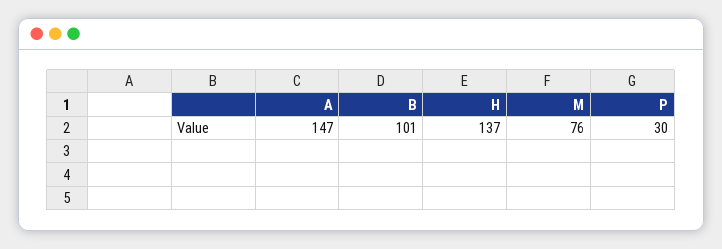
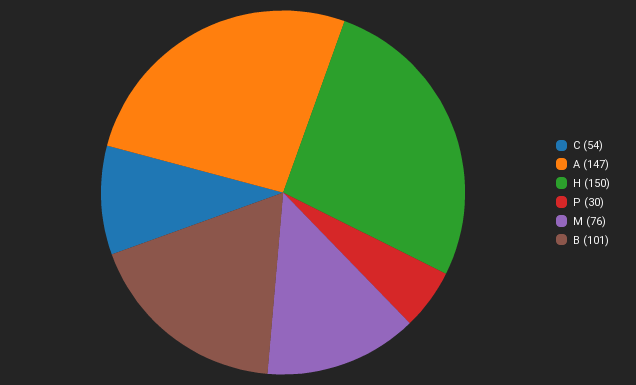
  {
    "A": 147,
    "B": 101,
-   "H": 137,
+   "H": 150,
    "M": 76,
-   "P": 30
+   "P": 30,
+   "C": 54
  }

